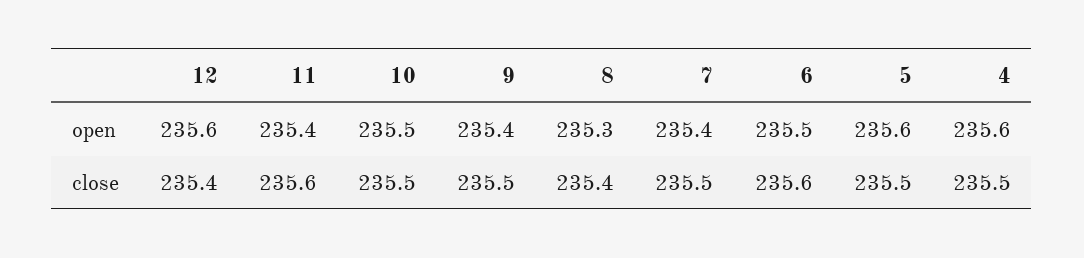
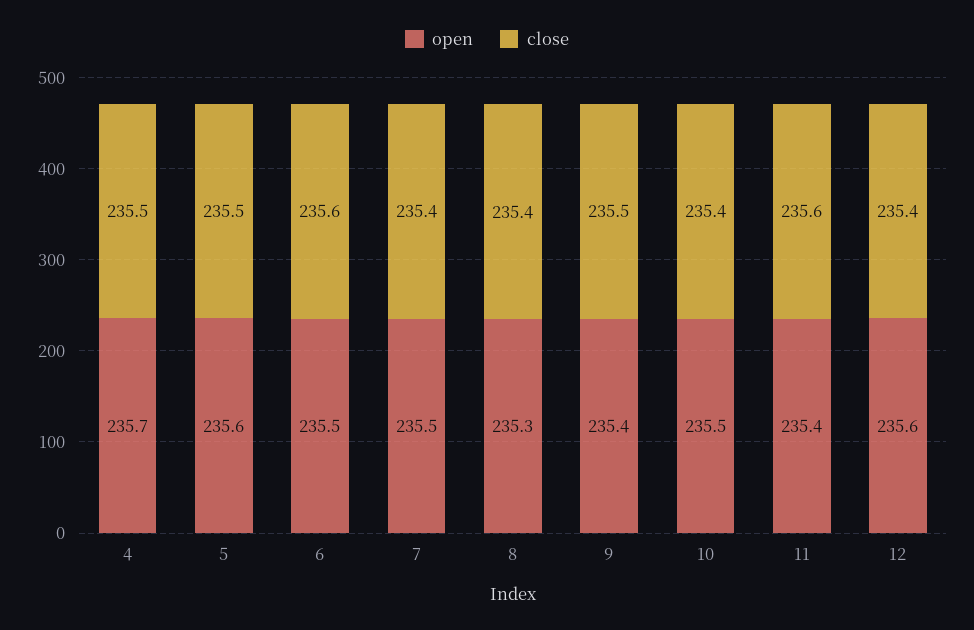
  {
    "open": {
      "12": 235.6,
      "11": 235.4,
      "10": 235.5,
      "9": 235.4,
      "8": 235.3,
-     "7": 235.4,
+     "7": 235.5,
      "6": 235.5,
      "5": 235.6,
-     "4": 235.6
+     "4": 235.7
    },
    "close": {
      "12": 235.4,
      "11": 235.6,
-     "10": 235.5,
+     "10": 235.4,
      "9": 235.5,
      "8": 235.4,
-     "7": 235.5,
+     "7": 235.4,
      "6": 235.6,
      "5": 235.5,
      "4": 235.5
    }
  }

